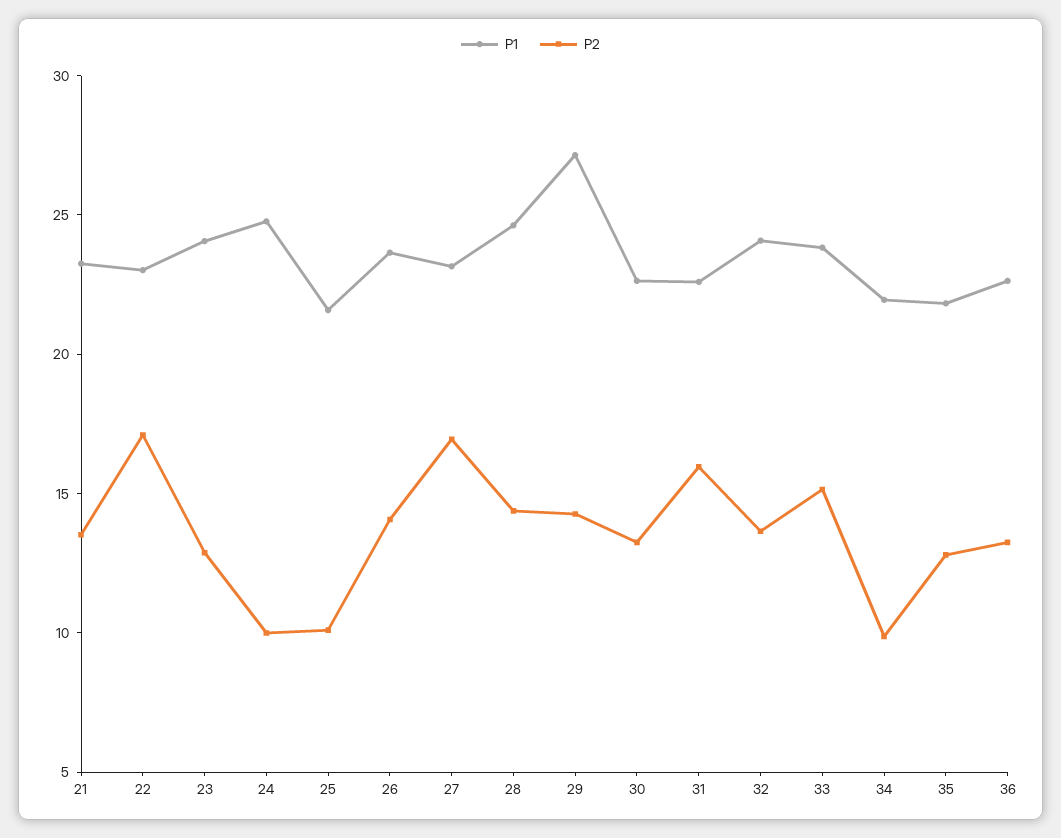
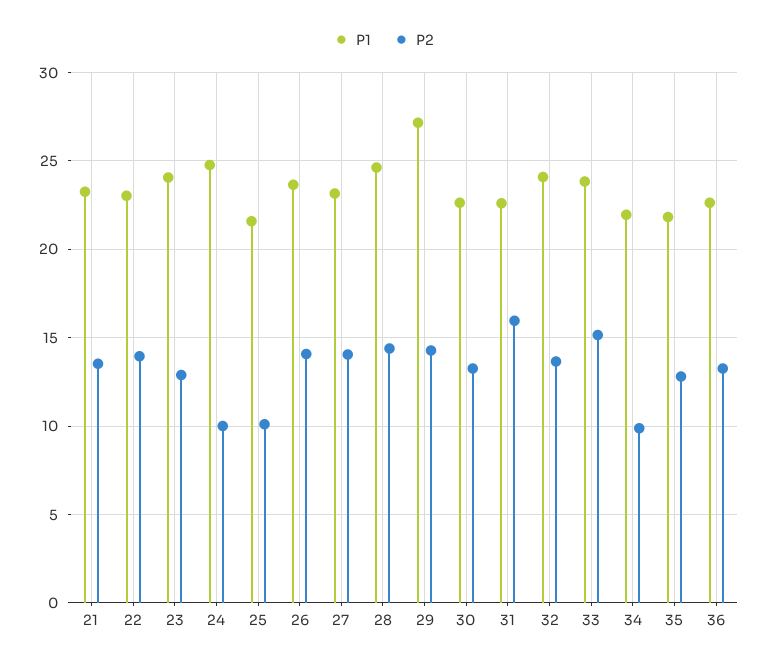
  {
    "P1": {
      "21": 23.5,
      "22": 23,
      "23": 24,
      "24": 25,
      "25": 21.5,
      "26": 23.5,
      "27": 23,
      "28": 24.5,
      "29": 27,
      "30": 22.5,
      "31": 22.5,
      "32": 24,
      "33": 24,
      "34": 22,
      "35": 22,
      "36": 22.5
    },
    "P2": {
      "21": 13.5,
-     "22": 17,
+     "22": 14,
      "23": 13,
      "24": 10,
      "25": 10,
      "26": 14,
-     "27": 17,
+     "27": 14,
      "28": 14.5,
      "29": 14.5,
      "30": 13.5,
      "31": 16,
      "32": 13.5,
      "33": 15,
      "34": 10,
      "35": 13,
      "36": 13.5
    }
  }

